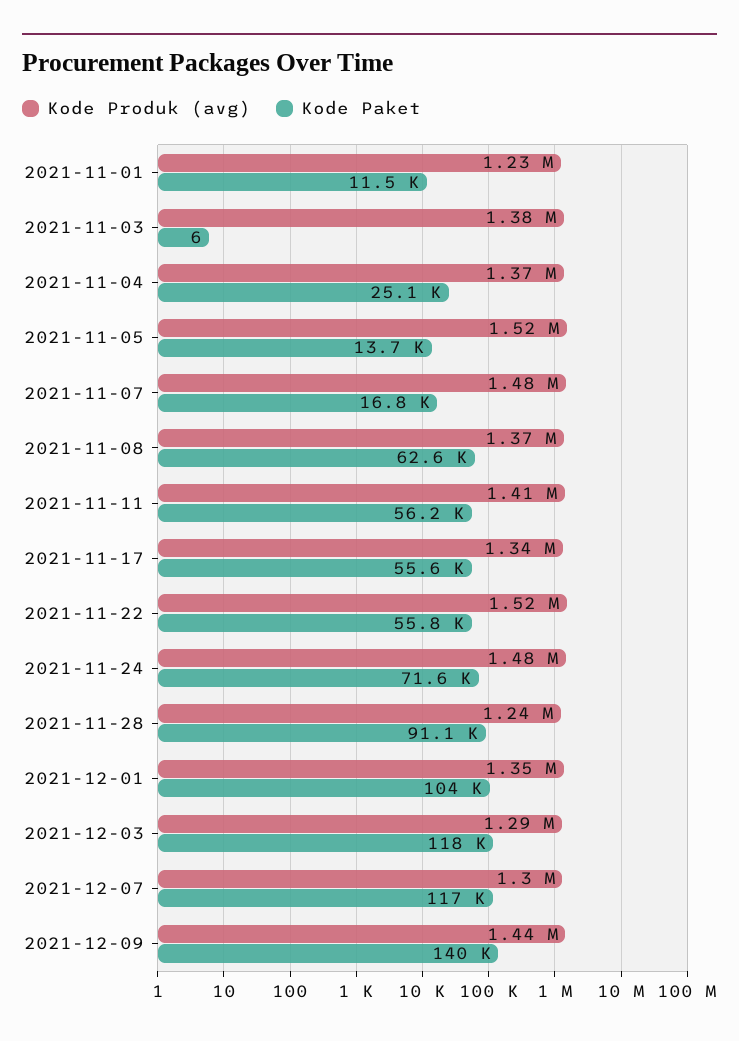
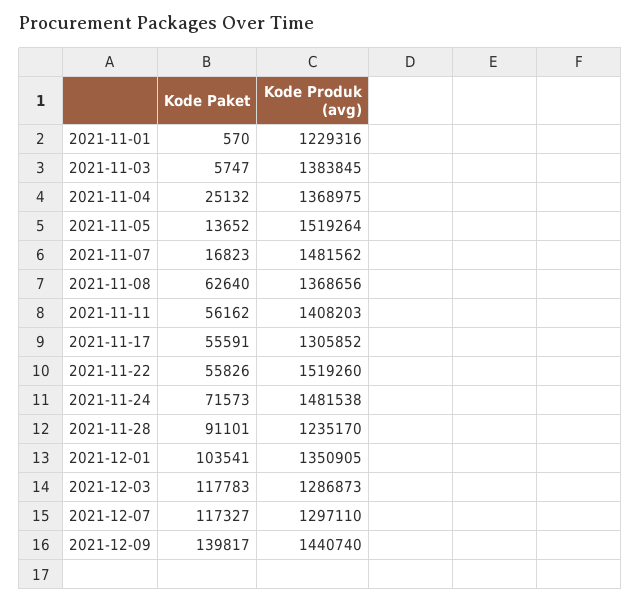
  {
    "Kode Produk (avg)": {
      "2021-11-01": 1229316,
      "2021-11-03": 1383845,
      "2021-11-04": 1368975,
      "2021-11-05": 1519264,
      "2021-11-07": 1481562,
      "2021-11-08": 1368656,
      "2021-11-11": 1408203,
-     "2021-11-17": 1340000,
+     "2021-11-17": 1305852,
      "2021-11-22": 1519260,
      "2021-11-24": 1481538,
      "2021-11-28": 1235170,
      "2021-12-01": 1350905,
      "2021-12-03": 1286873,
      "2021-12-07": 1297110,
      "2021-12-09": 1440740
    },
    "Kode Paket": {
-     "2021-11-01": 11500,
+     "2021-11-01": 570,
-     "2021-11-03": 6,
+     "2021-11-03": 5747,
      "2021-11-04": 25132,
      "2021-11-05": 13652,
      "2021-11-07": 16823,
      "2021-11-08": 62640,
      "2021-11-11": 56162,
      "2021-11-17": 55591,
      "2021-11-22": 55826,
      "2021-11-24": 71573,
      "2021-11-28": 91101,
      "2021-12-01": 103541,
      "2021-12-03": 117783,
      "2021-12-07": 117327,
      "2021-12-09": 139817
    }
  }

